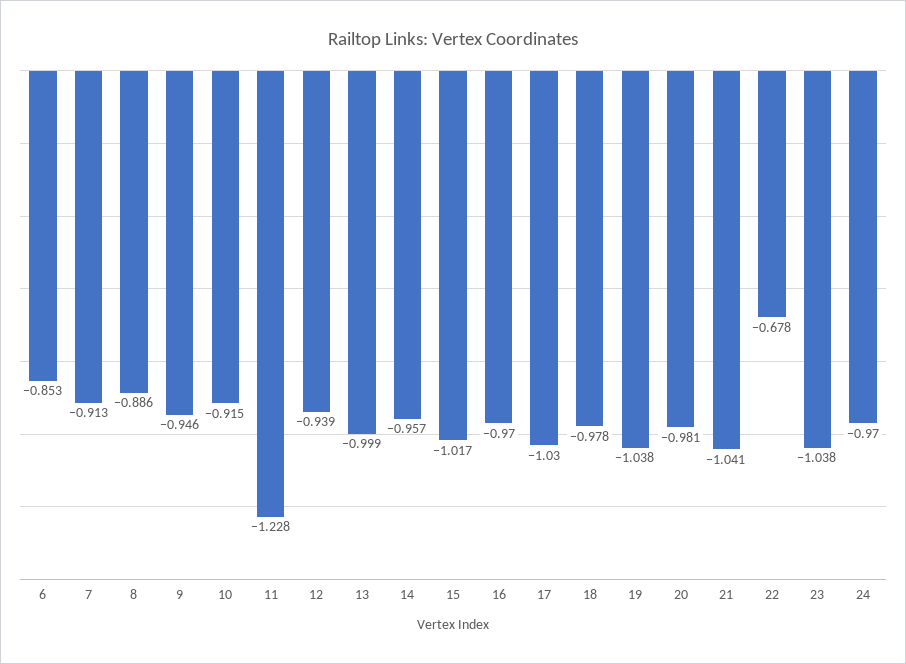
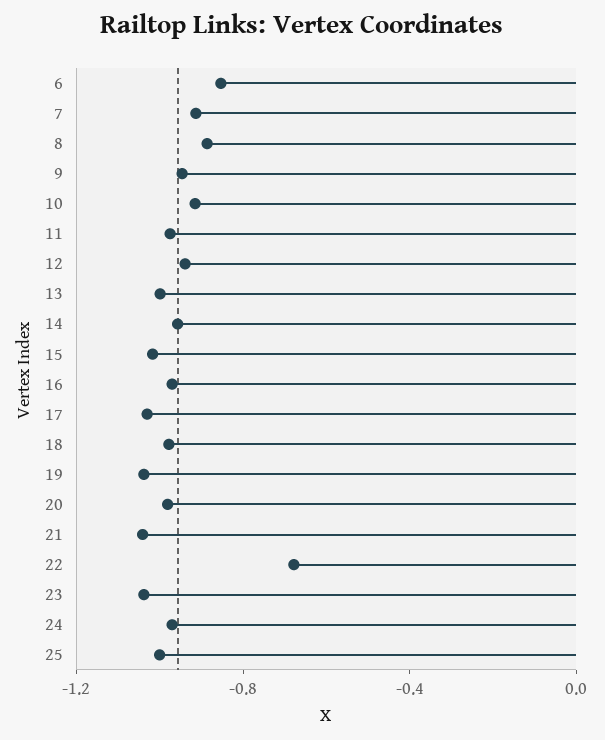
  {
    "6": -0.853,
    "7": -0.913,
    "8": -0.886,
    "9": -0.946,
    "10": -0.915,
-   "11": -1.228,
+   "11": -1,
    "12": -0.939,
    "13": -0.999,
    "14": -0.957,
    "15": -1.017,
    "16": -0.97,
    "17": -1.03,
    "18": -0.978,
    "19": -1.038,
    "20": -0.981,
    "21": -1.041,
    "22": -0.678,
    "23": -1.038,
-   "24": -0.97
+   "24": -0.97,
+   "25": -1
  }

